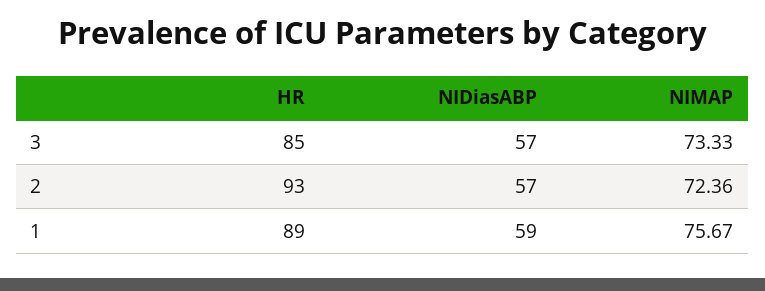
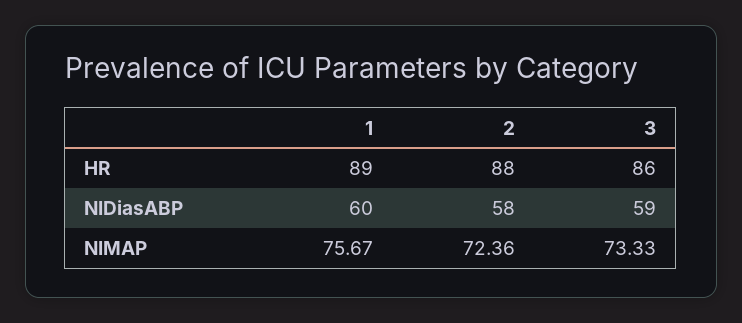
  {
    "HR": {
-     "3": 85,
+     "3": 86,
-     "2": 93,
+     "2": 88,
      "1": 89
    },
    "NIDiasABP": {
-     "3": 57,
+     "3": 59,
-     "2": 57,
+     "2": 58,
-     "1": 59
+     "1": 60
    },
    "NIMAP": {
      "3": 73.33,
      "2": 72.36,
      "1": 75.67
    }
  }

